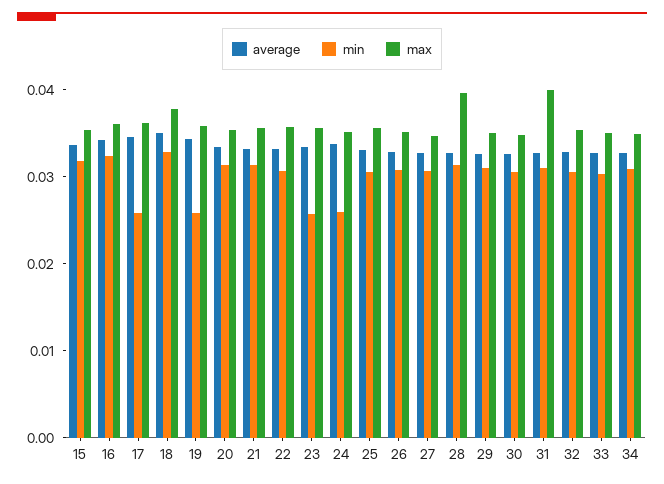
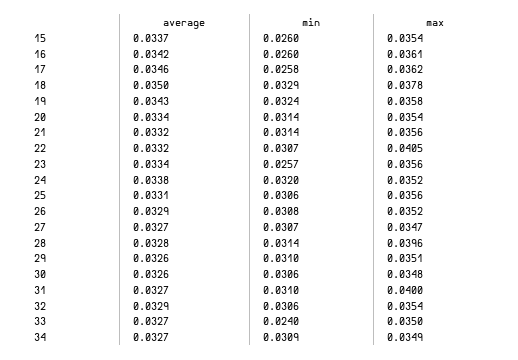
  {
    "average": {
      "15": 0.0337,
      "16": 0.0342,
      "17": 0.0346,
      "18": 0.035,
      "19": 0.0343,
      "20": 0.0334,
      "21": 0.0332,
      "22": 0.0332,
      "23": 0.0334,
      "24": 0.0338,
      "25": 0.0331,
      "26": 0.0329,
      "27": 0.0327,
      "28": 0.0328,
      "29": 0.0326,
      "30": 0.0326,
      "31": 0.0327,
      "32": 0.0329,
      "33": 0.0327,
      "34": 0.0327
    },
    "min": {
-     "15": 0.032,
+     "15": 0.026,
-     "16": 0.032,
+     "16": 0.026,
      "17": 0.0258,
      "18": 0.0329,
-     "19": 0.026,
+     "19": 0.0324,
      "20": 0.0314,
      "21": 0.0314,
      "22": 0.0307,
      "23": 0.0257,
-     "24": 0.026,
+     "24": 0.032,
      "25": 0.0306,
      "26": 0.0308,
      "27": 0.0307,
      "28": 0.0314,
      "29": 0.031,
      "30": 0.0306,
      "31": 0.031,
      "32": 0.0306,
-     "33": 0.03,
+     "33": 0.024,
      "34": 0.0309
    },
    "max": {
      "15": 0.0354,
      "16": 0.0361,
      "17": 0.0362,
      "18": 0.0378,
      "19": 0.0358,
      "20": 0.0354,
      "21": 0.0356,
-     "22": 0.036,
+     "22": 0.0405,
      "23": 0.0356,
      "24": 0.0352,
      "25": 0.0356,
      "26": 0.0352,
      "27": 0.0347,
      "28": 0.0396,
      "29": 0.0351,
      "30": 0.0348,
      "31": 0.04,
      "32": 0.0354,
      "33": 0.035,
      "34": 0.0349
    }
  }

